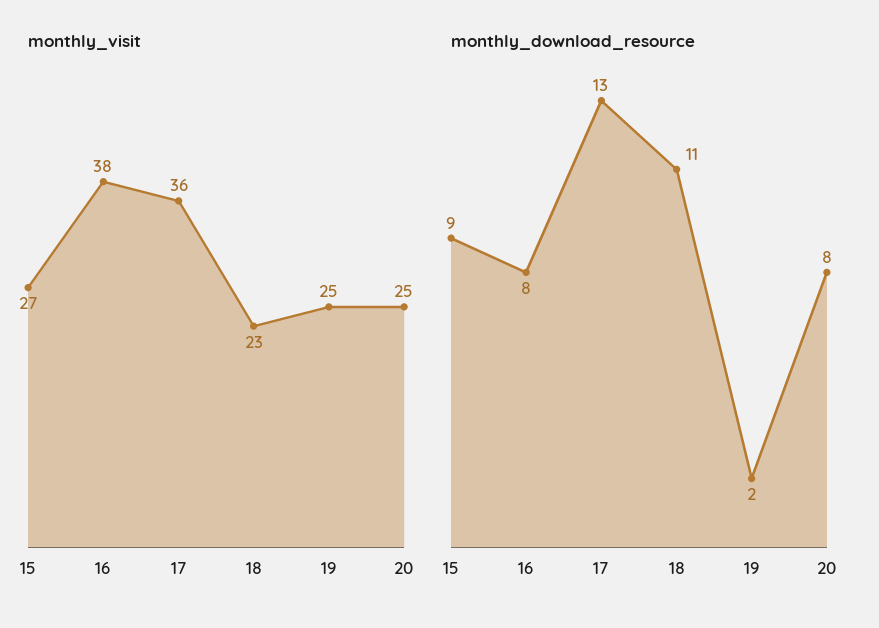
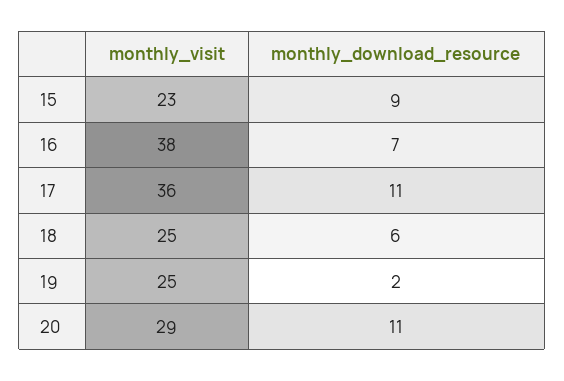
  {
    "monthly_visit": {
-     "15": 27,
+     "15": 23,
      "16": 38,
      "17": 36,
-     "18": 23,
+     "18": 25,
      "19": 25,
-     "20": 25
+     "20": 29
    },
    "monthly_download_resource": {
      "15": 9,
-     "16": 8,
+     "16": 7,
-     "17": 13,
+     "17": 11,
-     "18": 11,
+     "18": 6,
      "19": 2,
-     "20": 8
+     "20": 11
    }
  }

